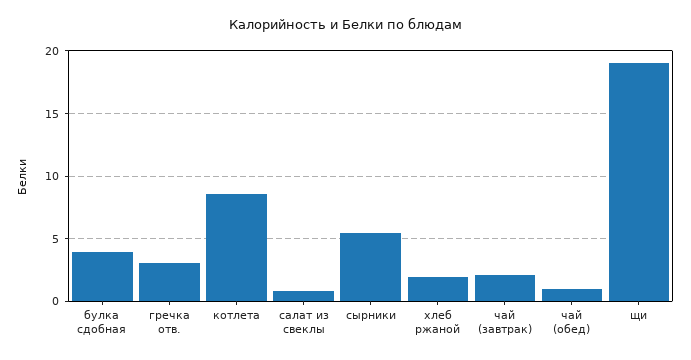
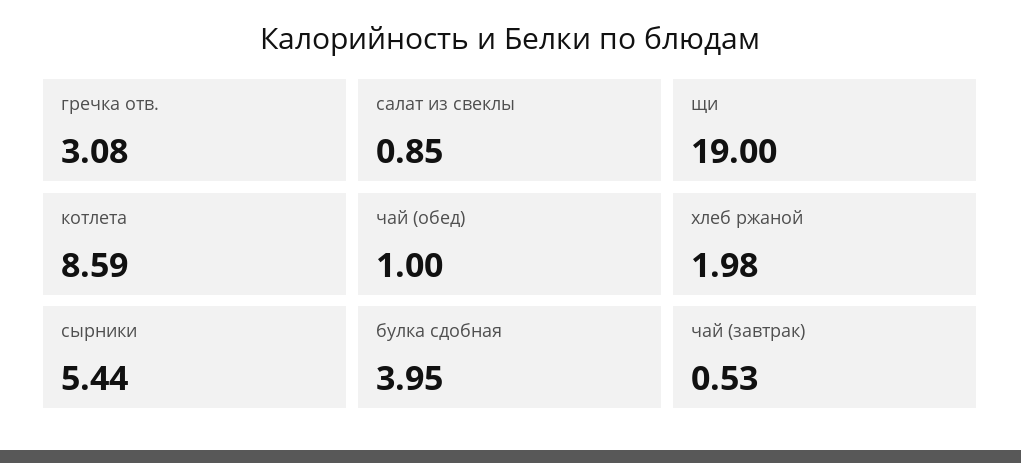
  {
    "булка сдобная": 3.95,
    "гречка отв.": 3.08,
    "котлета": 8.59,
    "салат из свеклы": 0.85,
    "сырники": 5.44,
    "хлеб ржаной": 1.98,
-   "чай (завтрак)": 2,
+   "чай (завтрак)": 0.53,
    "чай (обед)": 1,
    "щи": 19
  }

